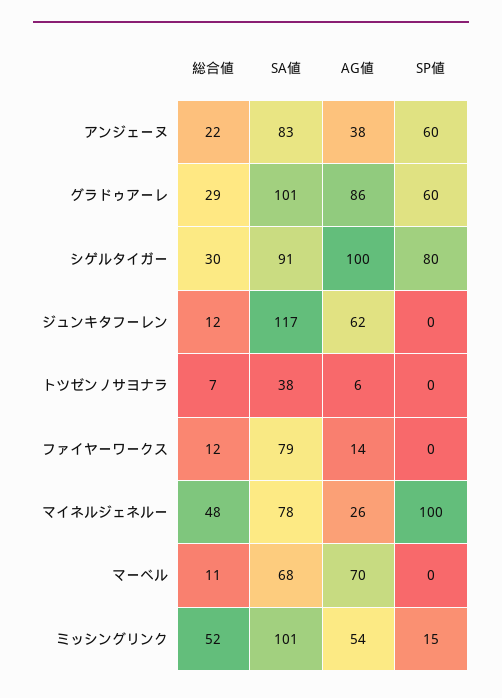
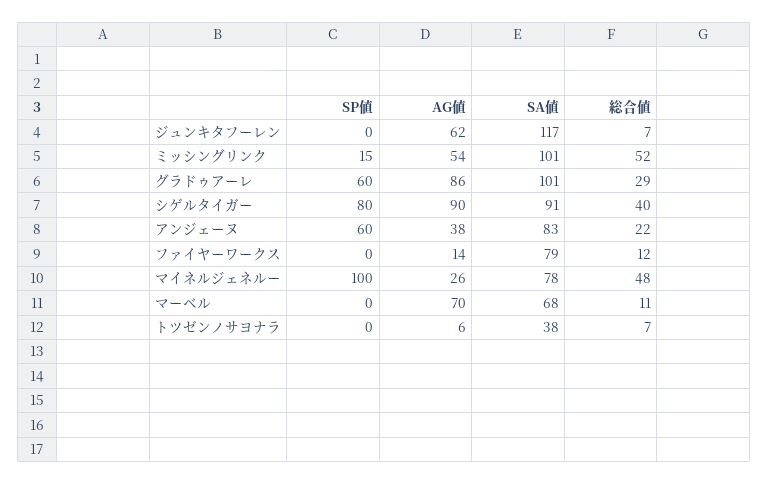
  {
    "総合値": {
      "アンジェーヌ": 22,
      "グラドゥアーレ": 29,
-     "シゲルタイガー": 30,
+     "シゲルタイガー": 40,
-     "ジュンキタフーレン": 12,
+     "ジュンキタフーレン": 7,
      "トツゼンノサヨナラ": 7,
      "ファイヤーワークス": 12,
      "マイネルジェネルー": 48,
      "マーベル": 11,
      "ミッシングリンク": 52
    },
    "SA値": {
      "アンジェーヌ": 83,
      "グラドゥアーレ": 101,
      "シゲルタイガー": 91,
      "ジュンキタフーレン": 117,
      "トツゼンノサヨナラ": 38,
      "ファイヤーワークス": 79,
      "マイネルジェネルー": 78,
      "マーベル": 68,
      "ミッシングリンク": 101
    },
    "AG値": {
      "アンジェーヌ": 38,
      "グラドゥアーレ": 86,
-     "シゲルタイガー": 100,
+     "シゲルタイガー": 90,
      "ジュンキタフーレン": 62,
      "トツゼンノサヨナラ": 6,
      "ファイヤーワークス": 14,
      "マイネルジェネルー": 26,
      "マーベル": 70,
      "ミッシングリンク": 54
    },
    "SP値": {
      "アンジェーヌ": 60,
      "グラドゥアーレ": 60,
      "シゲルタイガー": 80,
      "ジュンキタフーレン": 0,
      "トツゼンノサヨナラ": 0,
      "ファイヤーワークス": 0,
      "マイネルジェネルー": 100,
      "マーベル": 0,
      "ミッシングリンク": 15
    }
  }

